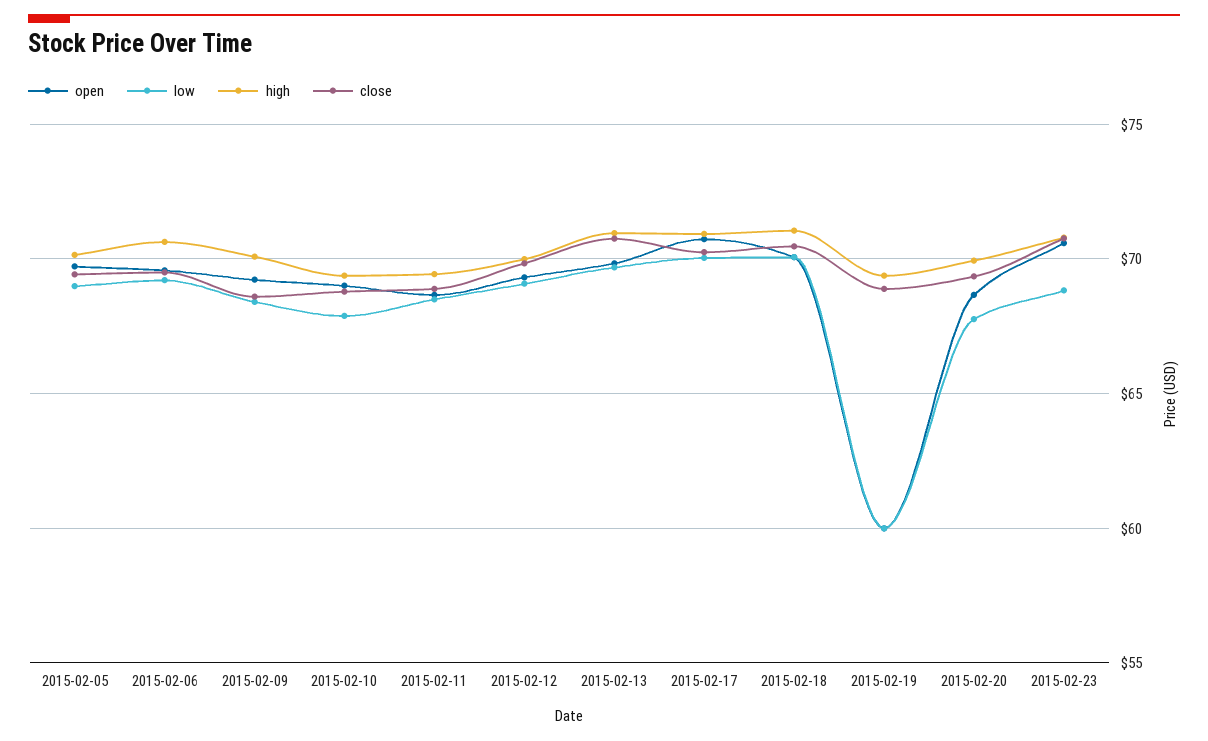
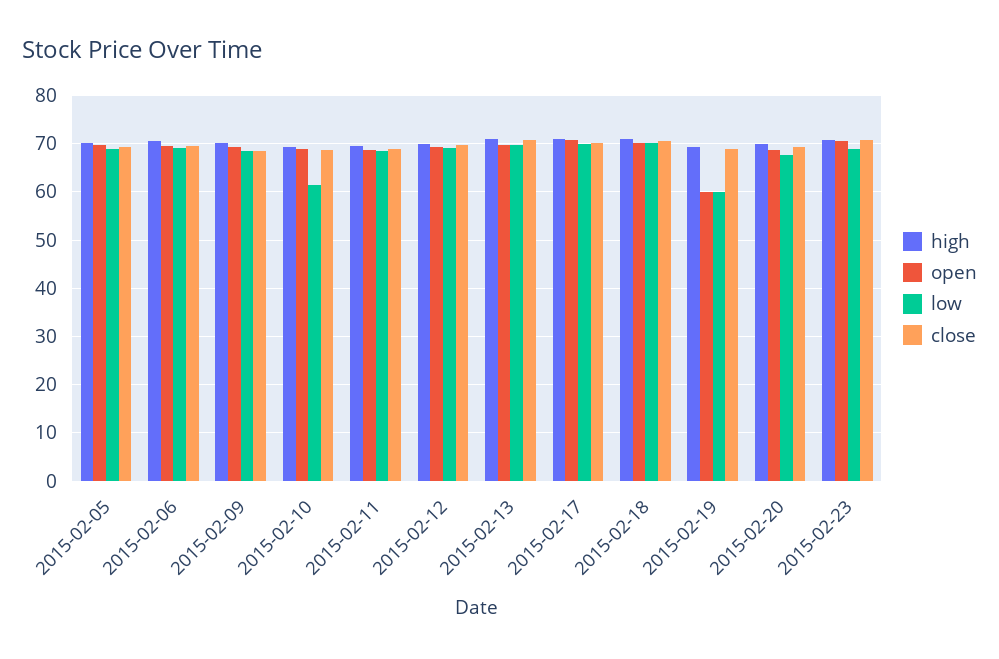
  {
    "open": {
      "2015-02-05": 69.5,
      "2015-02-06": 69.5,
      "2015-02-09": 69,
      "2015-02-10": 69,
      "2015-02-11": 68.5,
      "2015-02-12": 69.5,
      "2015-02-13": 70,
      "2015-02-17": 70.5,
      "2015-02-18": 70,
      "2015-02-19": 60,
      "2015-02-20": 68.5,
      "2015-02-23": 70.5
    },
    "low": {
      "2015-02-05": 69,
      "2015-02-06": 69,
      "2015-02-09": 68.5,
-     "2015-02-10": 68,
+     "2015-02-10": 62,
      "2015-02-11": 68.5,
      "2015-02-12": 69,
      "2015-02-13": 69.5,
      "2015-02-17": 70,
      "2015-02-18": 70,
      "2015-02-19": 60,
      "2015-02-20": 68,
      "2015-02-23": 69
    },
    "high": {
      "2015-02-05": 70,
      "2015-02-06": 70.5,
      "2015-02-09": 70,
      "2015-02-10": 69.5,
      "2015-02-11": 69.5,
      "2015-02-12": 70,
      "2015-02-13": 71,
      "2015-02-17": 71,
      "2015-02-18": 71,
      "2015-02-19": 69.5,
      "2015-02-20": 70,
      "2015-02-23": 71
    },
    "close": {
      "2015-02-05": 69.5,
      "2015-02-06": 69.5,
      "2015-02-09": 68.5,
      "2015-02-10": 69,
      "2015-02-11": 69,
      "2015-02-12": 70,
      "2015-02-13": 71,
      "2015-02-17": 70.5,
      "2015-02-18": 70.5,
      "2015-02-19": 69,
      "2015-02-20": 69.5,
      "2015-02-23": 71
    }
  }

